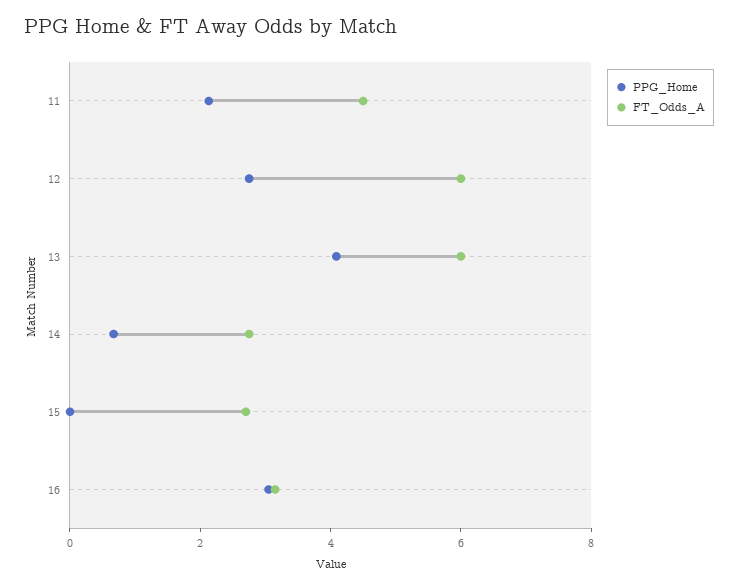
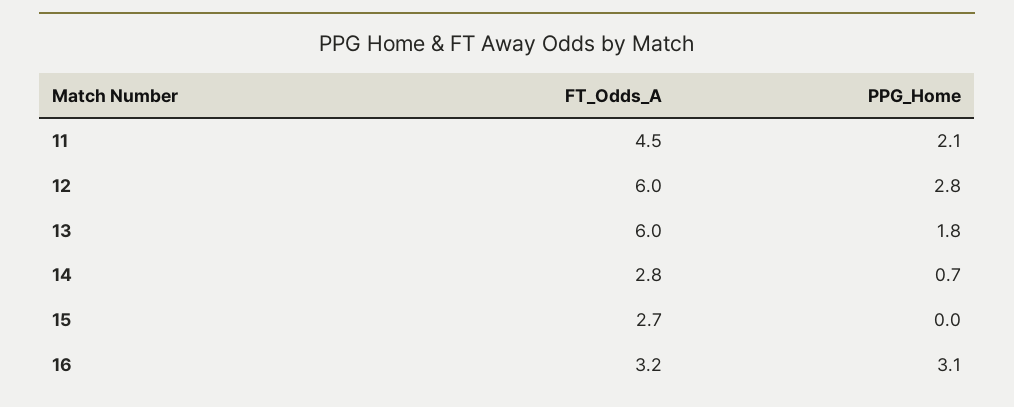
  {
    "PPG_Home": {
      "11": 2.1,
      "12": 2.8,
-     "13": 4,
+     "13": 1.8,
      "14": 0.7,
      "15": 0,
      "16": 3.1
    },
    "FT_Odds_A": {
      "11": 4.5,
      "12": 6,
      "13": 6,
      "14": 2.8,
      "15": 2.7,
      "16": 3.2
    }
  }

